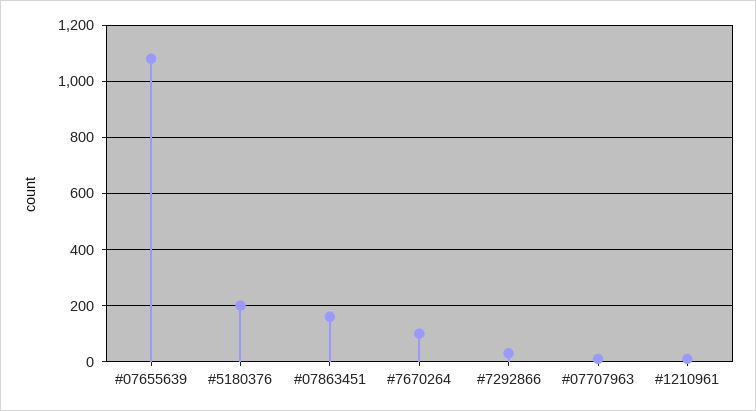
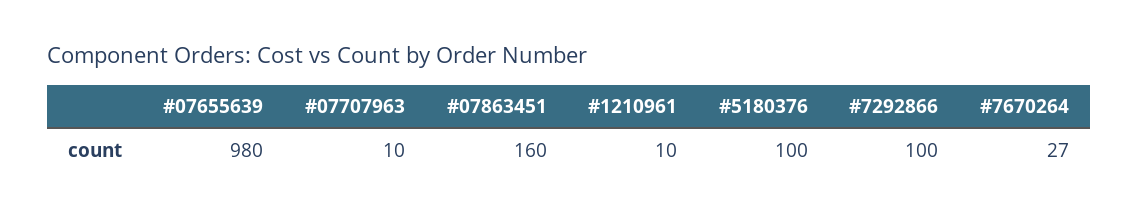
  {
-   "#07655639": 1075,
+   "#07655639": 980,
-   "#5180376": 200,
+   "#5180376": 100,
    "#07863451": 160,
-   "#7670264": 100,
+   "#7670264": 27,
-   "#7292866": 25,
+   "#7292866": 100,
    "#07707963": 10,
    "#1210961": 10
  }

